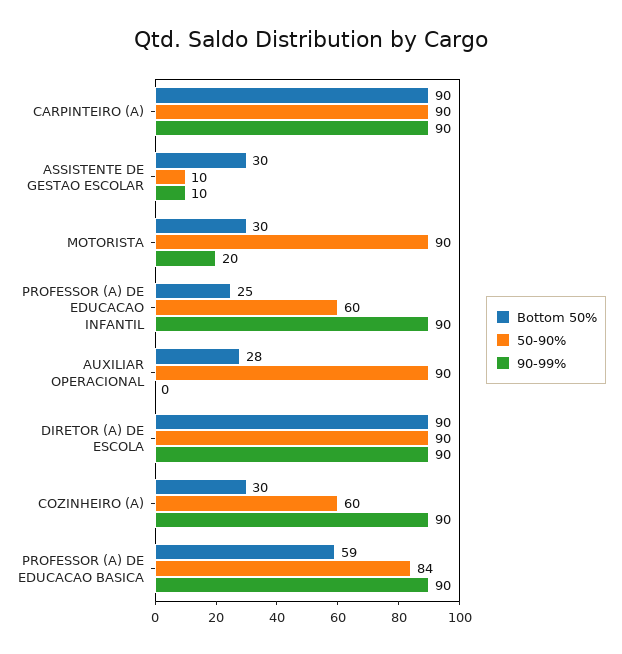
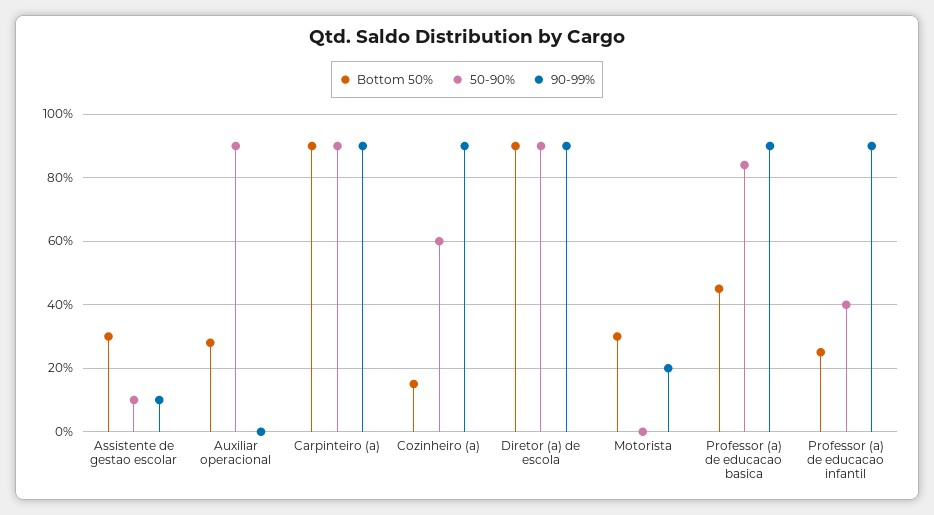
  {
    "Bottom 50%": {
      "CARPINTEIRO (A)": 90,
      "ASSISTENTE DE GESTAO ESCOLAR": 30,
      "MOTORISTA": 30,
      "PROFESSOR (A) DE EDUCACAO INFANTIL": 25,
      "AUXILIAR OPERACIONAL": 28,
      "DIRETOR (A) DE ESCOLA": 90,
-     "COZINHEIRO (A)": 30,
+     "COZINHEIRO (A)": 15,
-     "PROFESSOR (A) DE EDUCACAO BASICA": 59
+     "PROFESSOR (A) DE EDUCACAO BASICA": 45
    },
    "50-90%": {
      "CARPINTEIRO (A)": 90,
      "ASSISTENTE DE GESTAO ESCOLAR": 10,
-     "MOTORISTA": 90,
+     "MOTORISTA": 0,
-     "PROFESSOR (A) DE EDUCACAO INFANTIL": 60,
+     "PROFESSOR (A) DE EDUCACAO INFANTIL": 40,
      "AUXILIAR OPERACIONAL": 90,
      "DIRETOR (A) DE ESCOLA": 90,
      "COZINHEIRO (A)": 60,
      "PROFESSOR (A) DE EDUCACAO BASICA": 84
    },
    "90-99%": {
      "CARPINTEIRO (A)": 90,
      "ASSISTENTE DE GESTAO ESCOLAR": 10,
      "MOTORISTA": 20,
      "PROFESSOR (A) DE EDUCACAO INFANTIL": 90,
      "AUXILIAR OPERACIONAL": 0,
      "DIRETOR (A) DE ESCOLA": 90,
      "COZINHEIRO (A)": 90,
      "PROFESSOR (A) DE EDUCACAO BASICA": 90
    }
  }

